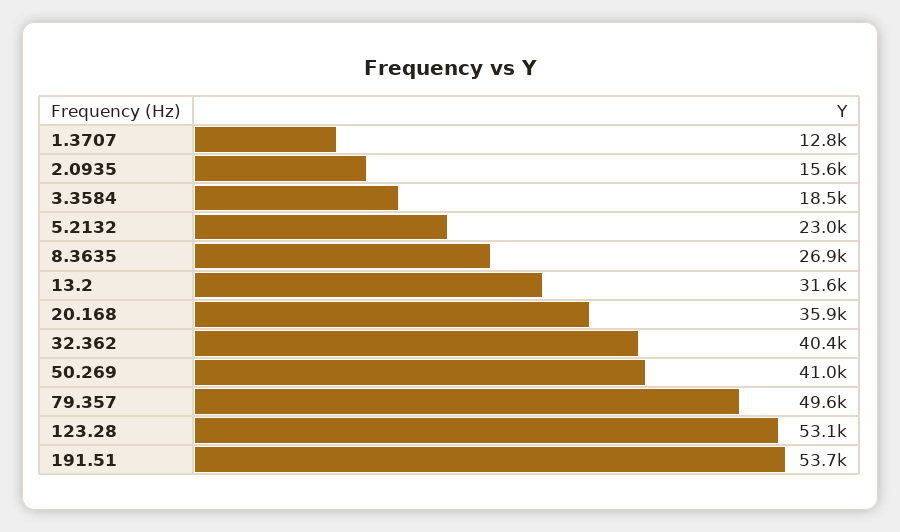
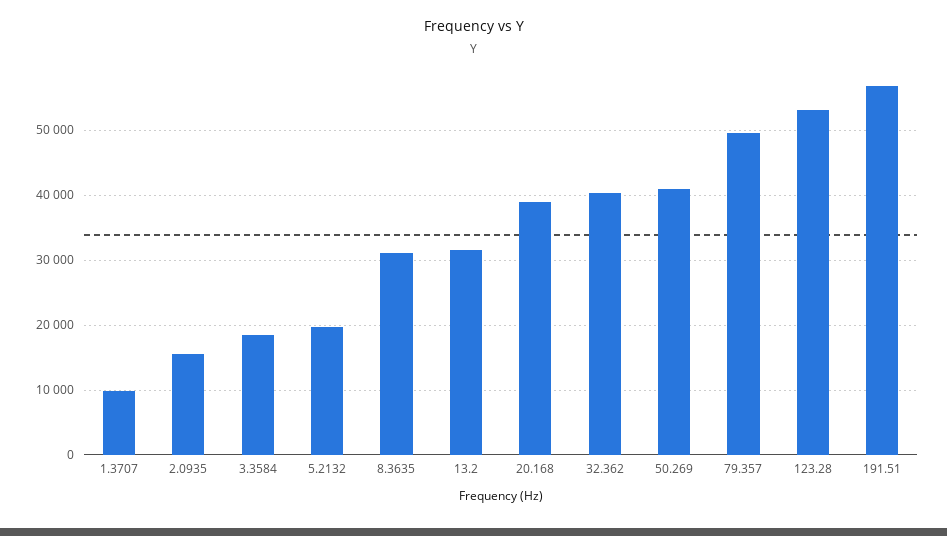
  {
-   "1.3707": 12800,
+   "1.3707": 10000,
    "2.0935": 15600,
    "3.3584": 18500,
-   "5.2132": 23000,
+   "5.2132": 20000,
-   "8.3635": 26900,
+   "8.3635": 31000,
    "13.2": 31600,
-   "20.168": 35900,
+   "20.168": 39000,
    "32.362": 40400,
    "50.269": 41000,
    "79.357": 49600,
    "123.28": 53100,
-   "191.51": 53700
+   "191.51": 57000
  }

